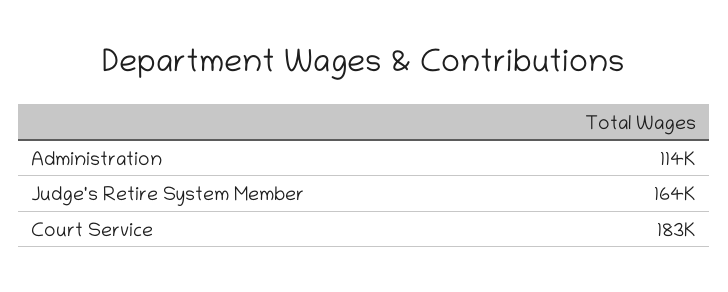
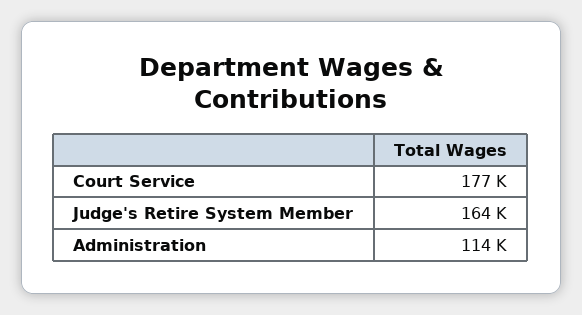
  {
    "Administration": 114000,
    "Judge's Retire System Member": 164000,
-   "Court Service": 183000
+   "Court Service": 177000
  }

